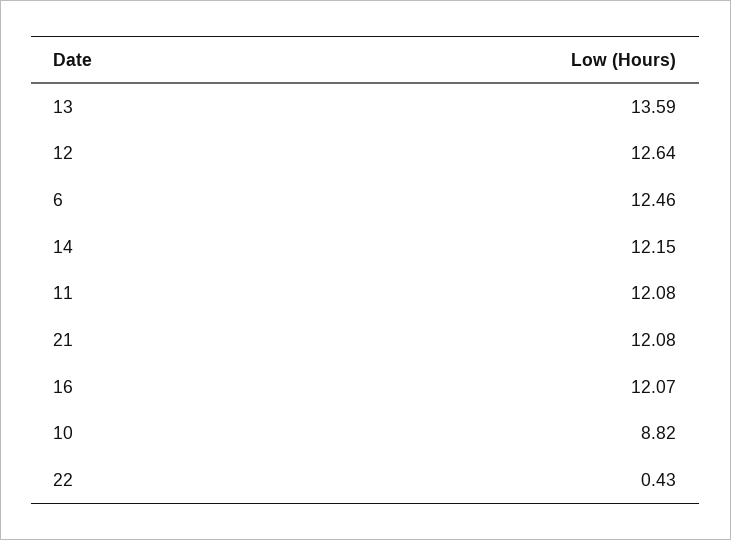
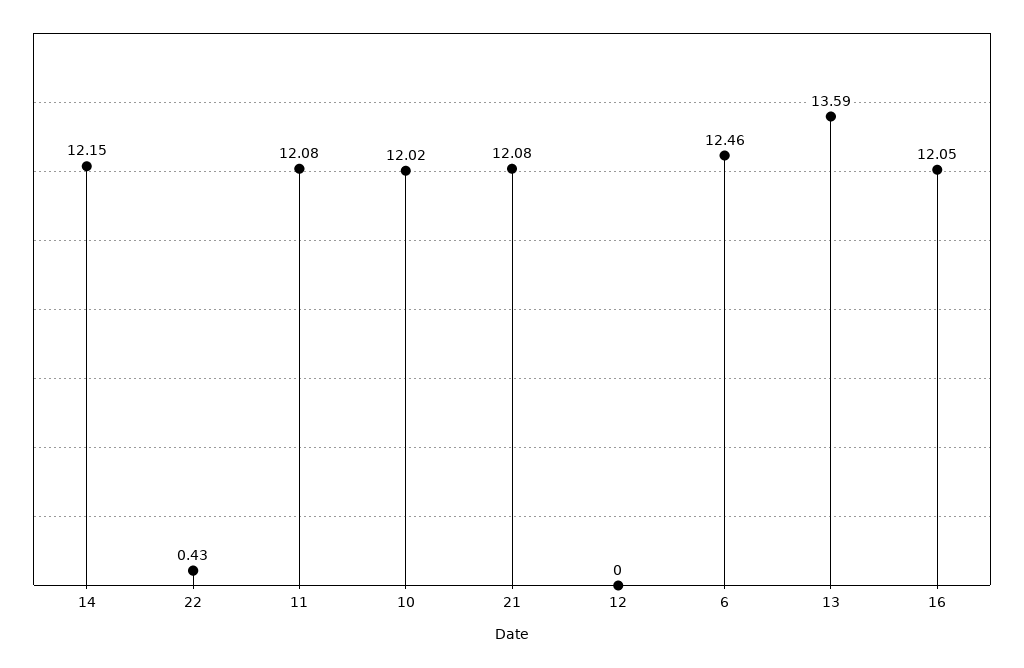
  {
    "13": 13.59,
-   "12": 12.64,
+   "12": 0,
    "6": 12.46,
    "14": 12.15,
    "11": 12.08,
    "21": 12.08,
-   "16": 12.07,
+   "16": 12.05,
-   "10": 8.82,
+   "10": 12.02,
    "22": 0.43
  }

